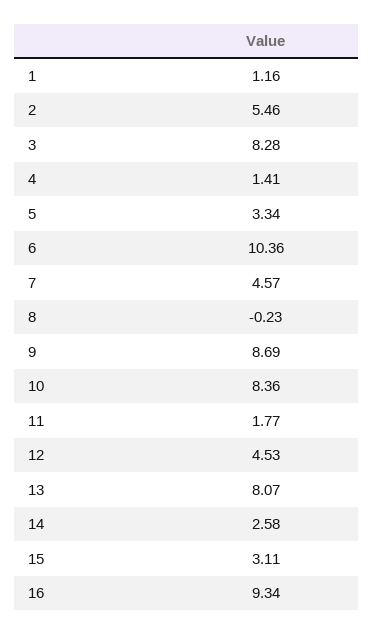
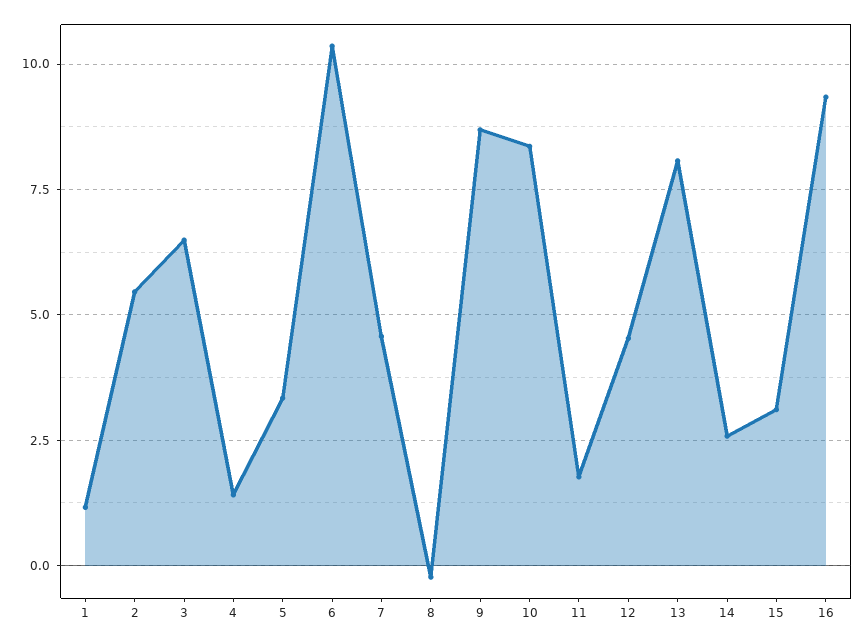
  {
    "1": 1.16,
    "2": 5.46,
-   "3": 8.28,
+   "3": 6.5,
    "4": 1.41,
    "5": 3.34,
    "6": 10.36,
    "7": 4.57,
    "8": -0.23,
    "9": 8.69,
    "10": 8.36,
    "11": 1.77,
    "12": 4.53,
    "13": 8.07,
    "14": 2.58,
    "15": 3.11,
    "16": 9.34
  }

